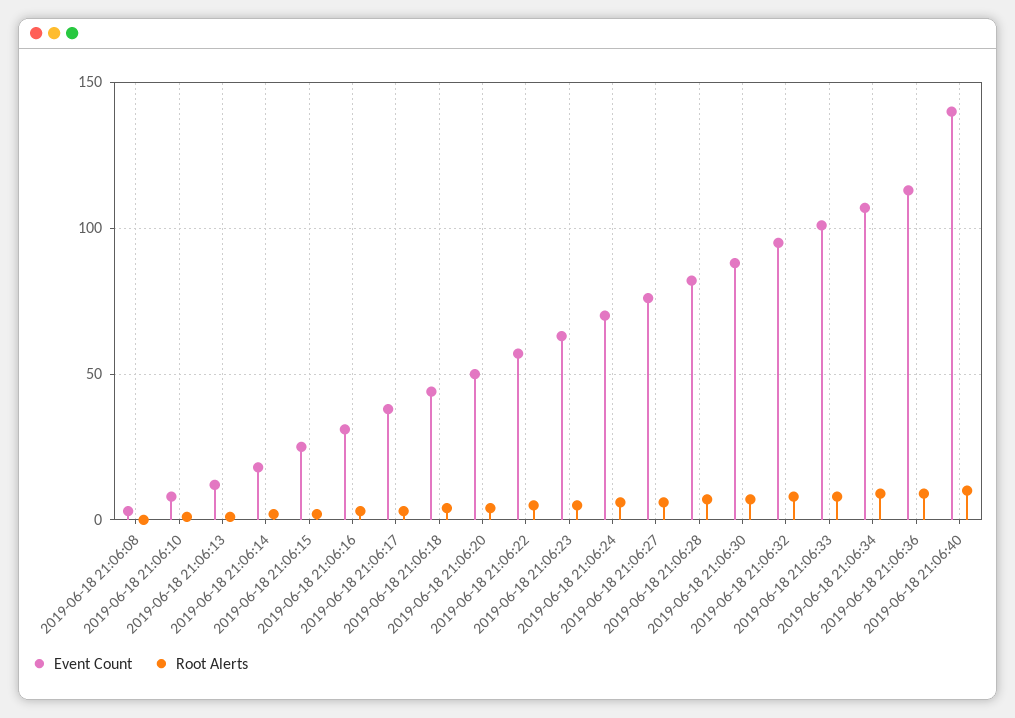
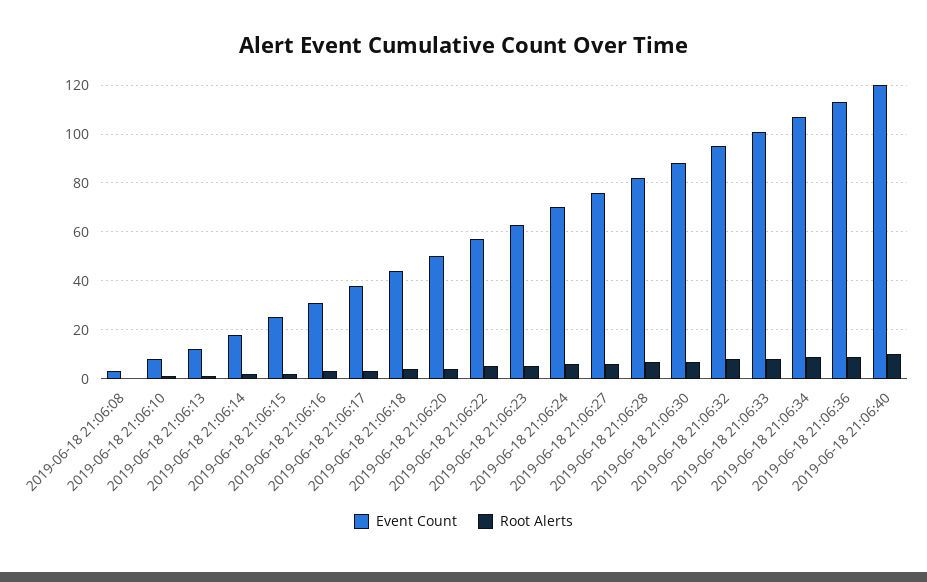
  {
    "Event Count": {
      "2019-06-18 21:06:08": 5,
      "2019-06-18 21:06:10": 10,
      "2019-06-18 21:06:13": 10,
      "2019-06-18 21:06:14": 20,
      "2019-06-18 21:06:15": 25,
      "2019-06-18 21:06:16": 30,
      "2019-06-18 21:06:17": 40,
      "2019-06-18 21:06:18": 45,
      "2019-06-18 21:06:20": 50,
      "2019-06-18 21:06:22": 55,
      "2019-06-18 21:06:23": 65,
      "2019-06-18 21:06:24": 70,
      "2019-06-18 21:06:27": 75,
      "2019-06-18 21:06:28": 80,
      "2019-06-18 21:06:30": 90,
      "2019-06-18 21:06:32": 95,
      "2019-06-18 21:06:33": 100,
      "2019-06-18 21:06:34": 105,
      "2019-06-18 21:06:36": 115,
-     "2019-06-18 21:06:40": 140
+     "2019-06-18 21:06:40": 120
    },
    "Root Alerts": {
      "2019-06-18 21:06:08": 0,
      "2019-06-18 21:06:10": 0,
      "2019-06-18 21:06:13": 0,
      "2019-06-18 21:06:14": 0,
      "2019-06-18 21:06:15": 0,
      "2019-06-18 21:06:16": 5,
      "2019-06-18 21:06:17": 5,
      "2019-06-18 21:06:18": 5,
      "2019-06-18 21:06:20": 5,
      "2019-06-18 21:06:22": 5,
      "2019-06-18 21:06:23": 5,
      "2019-06-18 21:06:24": 5,
      "2019-06-18 21:06:27": 5,
      "2019-06-18 21:06:28": 5,
      "2019-06-18 21:06:30": 5,
      "2019-06-18 21:06:32": 10,
      "2019-06-18 21:06:33": 10,
      "2019-06-18 21:06:34": 10,
      "2019-06-18 21:06:36": 10,
      "2019-06-18 21:06:40": 10
    }
  }

